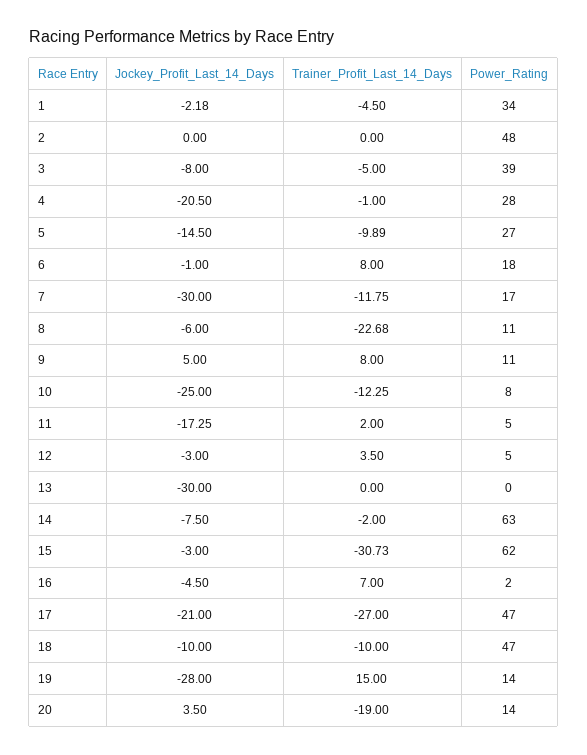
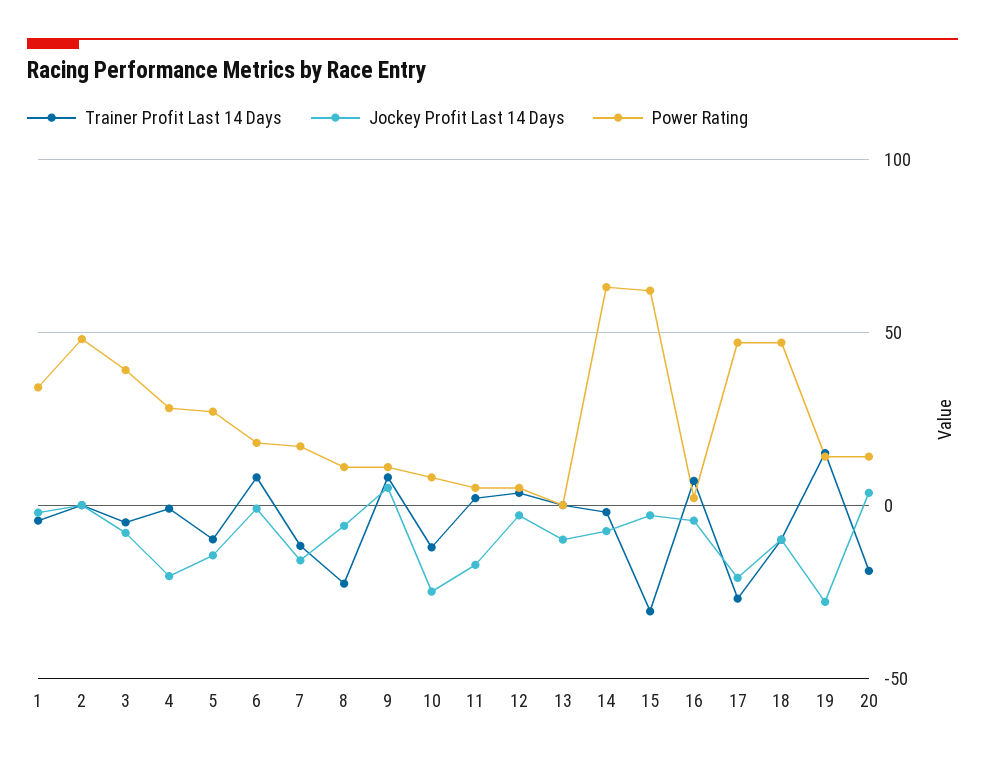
  {
    "Jockey_Profit_Last_14_Days": {
      "1": -2.18,
      "2": 0,
      "3": -8,
      "4": -20.5,
      "5": -14.5,
      "6": -1,
-     "7": -30,
+     "7": -15,
      "8": -6,
      "9": 5,
      "10": -25,
      "11": -17.25,
      "12": -3,
-     "13": -30,
+     "13": -10,
      "14": -7.5,
      "15": -3,
      "16": -4.5,
      "17": -21,
      "18": -10,
      "19": -28,
      "20": 3.5
    },
    "Trainer_Profit_Last_14_Days": {
      "1": -4.5,
      "2": 0,
      "3": -5,
      "4": -1,
      "5": -9.89,
      "6": 8,
      "7": -11.75,
      "8": -22.68,
      "9": 8,
      "10": -12.25,
      "11": 2,
      "12": 3.5,
      "13": 0,
      "14": -2,
      "15": -30.73,
      "16": 7,
      "17": -27,
      "18": -10,
      "19": 15,
      "20": -19
    },
    "Power_Rating": {
      "1": 34,
      "2": 48,
      "3": 39,
      "4": 28,
      "5": 27,
      "6": 18,
      "7": 17,
      "8": 11,
      "9": 11,
      "10": 8,
      "11": 5,
      "12": 5,
      "13": 0,
      "14": 63,
      "15": 62,
      "16": 2,
      "17": 47,
      "18": 47,
      "19": 14,
      "20": 14
    }
  }

